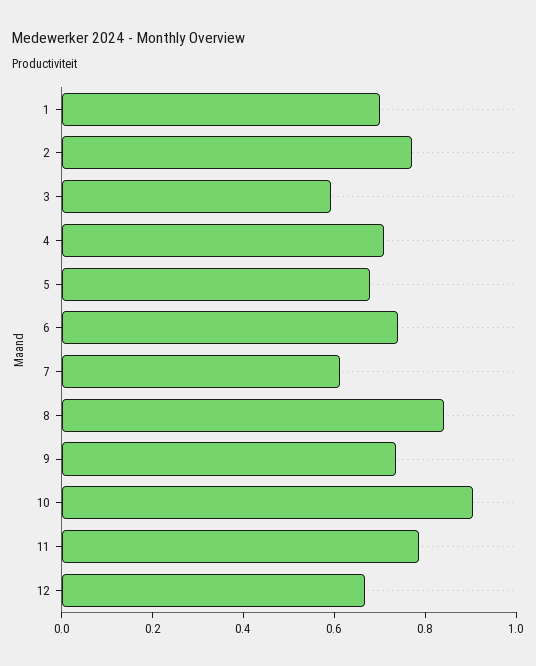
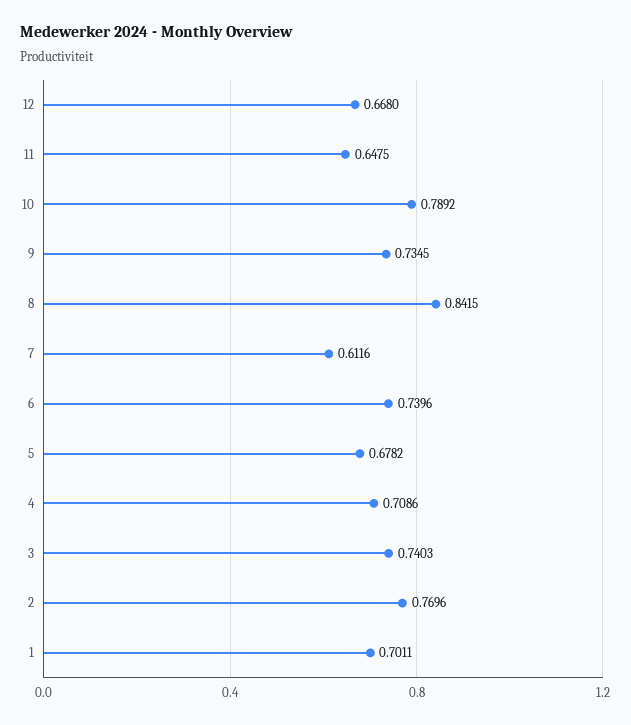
  {
    "1": 0.7011,
    "2": 0.7696,
-   "3": 0.6,
+   "3": 0.7403,
    "4": 0.7086,
    "5": 0.6782,
    "6": 0.7396,
    "7": 0.6116,
    "8": 0.8415,
    "9": 0.7345,
-   "10": 0.9,
+   "10": 0.7892,
-   "11": 0.8,
+   "11": 0.6475,
    "12": 0.668
  }

